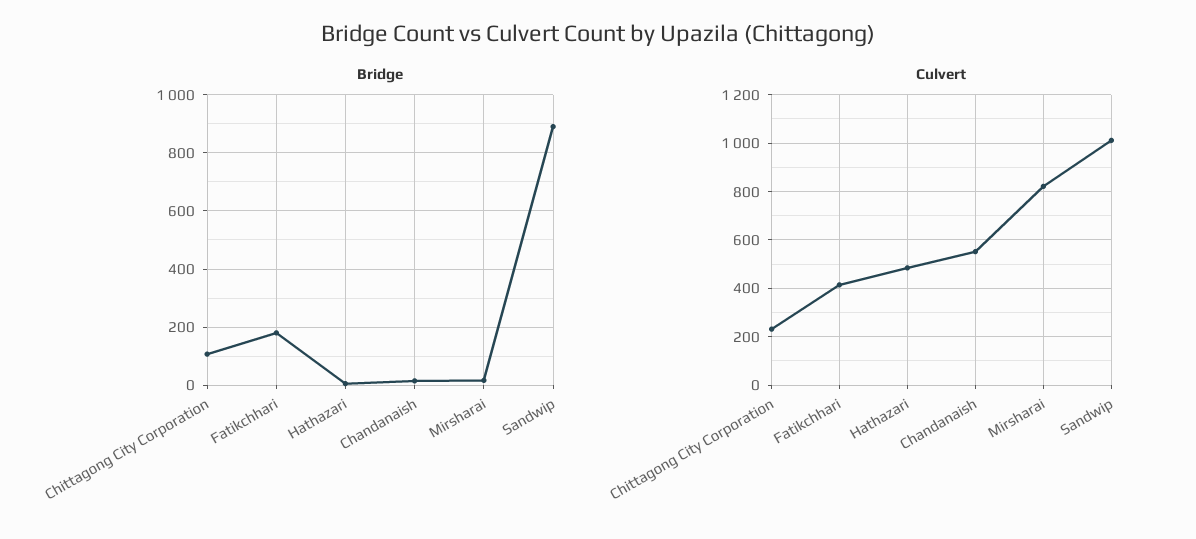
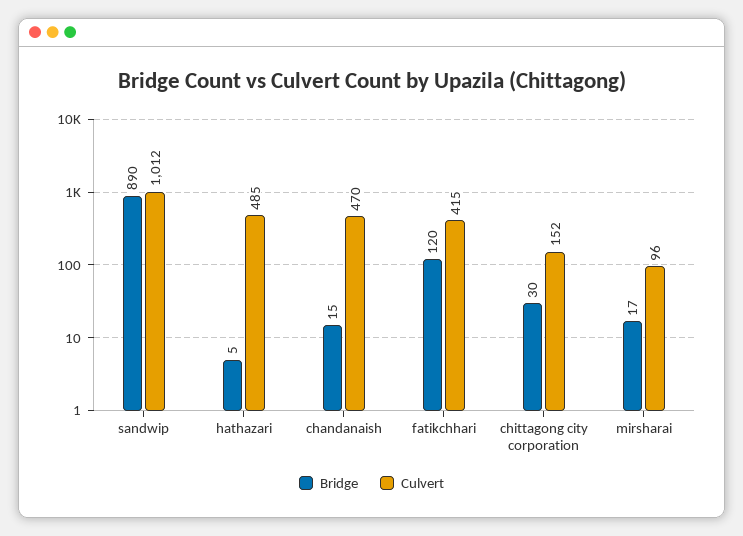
  {
    "Bridge": {
-     "Chittagong City Corporation": 100,
+     "Chittagong City Corporation": 30,
-     "Fatikchhari": 175,
+     "Fatikchhari": 120,
      "Hathazari": 5,
      "Chandanaish": 15,
      "Mirsharai": 17,
      "Sandwip": 890
    },
    "Culvert": {
-     "Chittagong City Corporation": 225,
+     "Chittagong City Corporation": 152,
      "Fatikchhari": 415,
      "Hathazari": 485,
-     "Chandanaish": 550,
+     "Chandanaish": 470,
-     "Mirsharai": 825,
+     "Mirsharai": 96,
      "Sandwip": 1012
    }
  }

